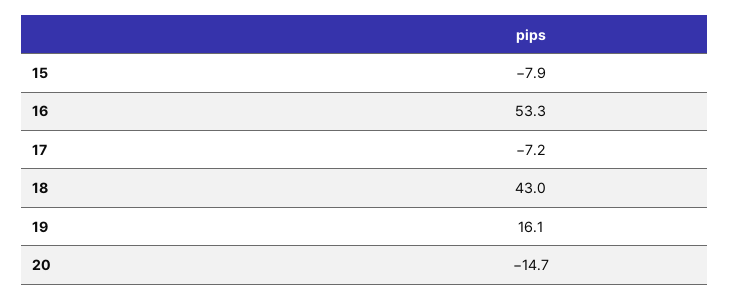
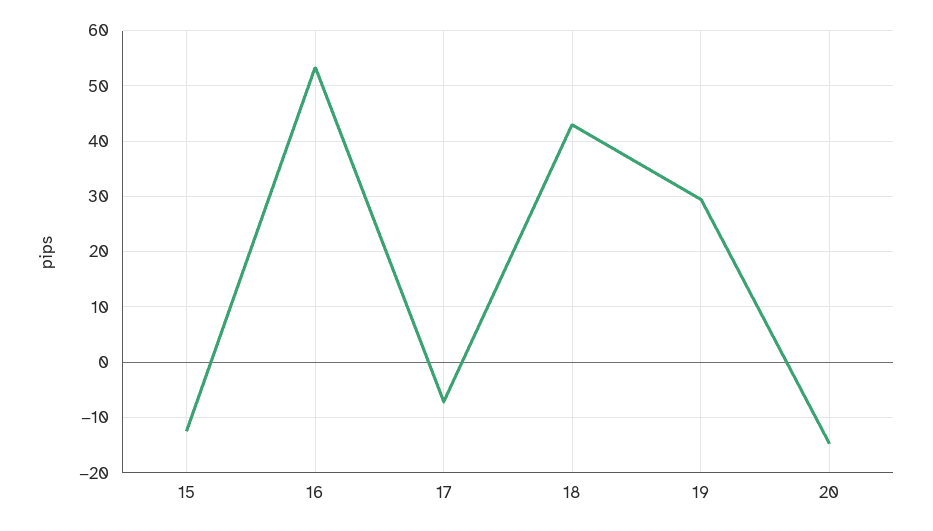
  {
-   "15": -7.9,
+   "15": -12,
    "16": 53.3,
    "17": -7.2,
    "18": 43,
-   "19": 16.1,
+   "19": 30,
    "20": -14.7
  }

